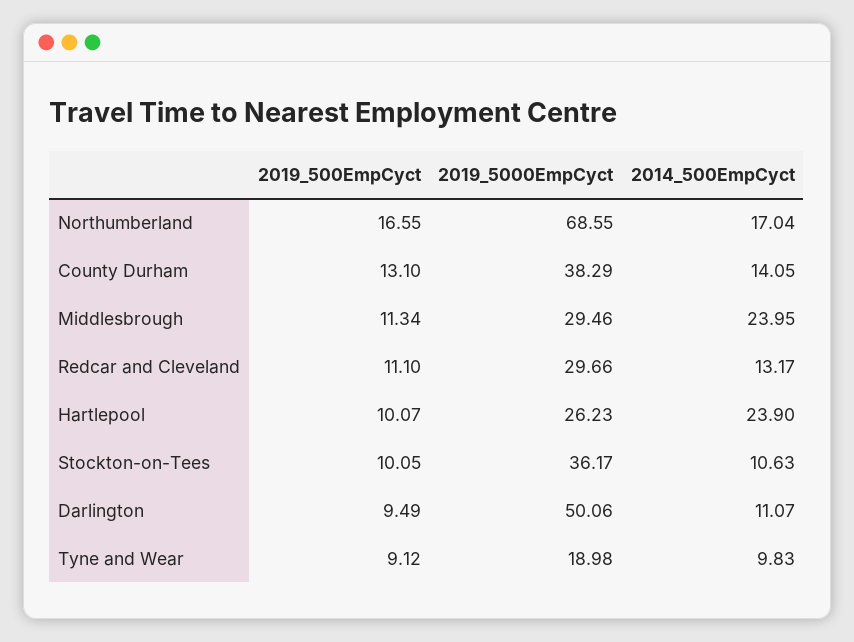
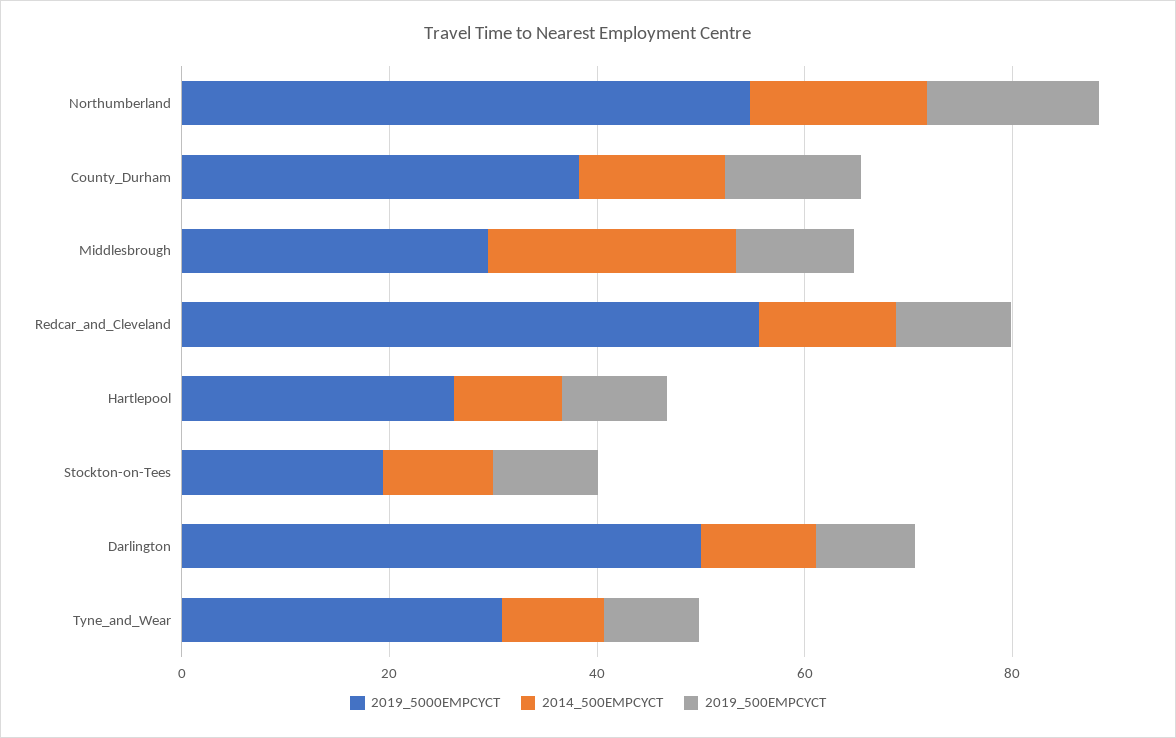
  {
    "2019_500EmpCyct": {
      "Northumberland": 16.55,
      "County Durham": 13.1,
      "Middlesbrough": 11.34,
      "Redcar and Cleveland": 11.1,
      "Hartlepool": 10.07,
      "Stockton-on-Tees": 10.05,
      "Darlington": 9.49,
      "Tyne and Wear": 9.12
    },
    "2019_5000EmpCyct": {
-     "Northumberland": 68.55,
+     "Northumberland": 55,
      "County Durham": 38.29,
      "Middlesbrough": 29.46,
-     "Redcar and Cleveland": 29.66,
+     "Redcar and Cleveland": 55,
      "Hartlepool": 26.23,
-     "Stockton-on-Tees": 36.17,
+     "Stockton-on-Tees": 20,
      "Darlington": 50.06,
-     "Tyne and Wear": 18.98
+     "Tyne and Wear": 30
    },
    "2014_500EmpCyct": {
      "Northumberland": 17.04,
      "County Durham": 14.05,
      "Middlesbrough": 23.95,
      "Redcar and Cleveland": 13.17,
-     "Hartlepool": 23.9,
+     "Hartlepool": 10,
      "Stockton-on-Tees": 10.63,
      "Darlington": 11.07,
      "Tyne and Wear": 9.83
    }
  }

